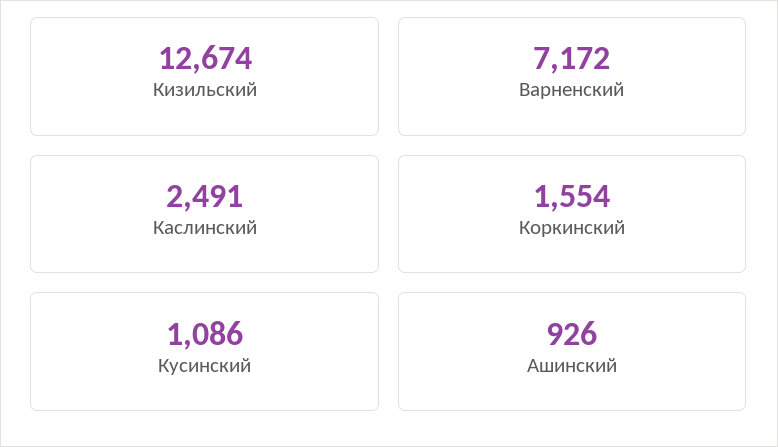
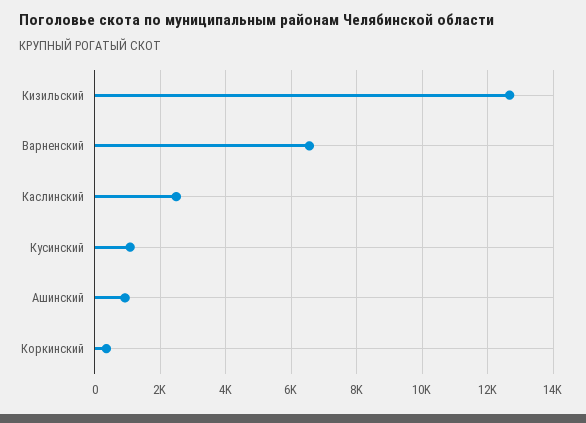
  {
    "Кизильский": 12674,
-   "Варненский": 7172,
+   "Варненский": 6600,
    "Каслинский": 2491,
-   "Коркинский": 1554,
+   "Коркинский": 400,
    "Кусинский": 1086,
    "Ашинский": 926
  }

